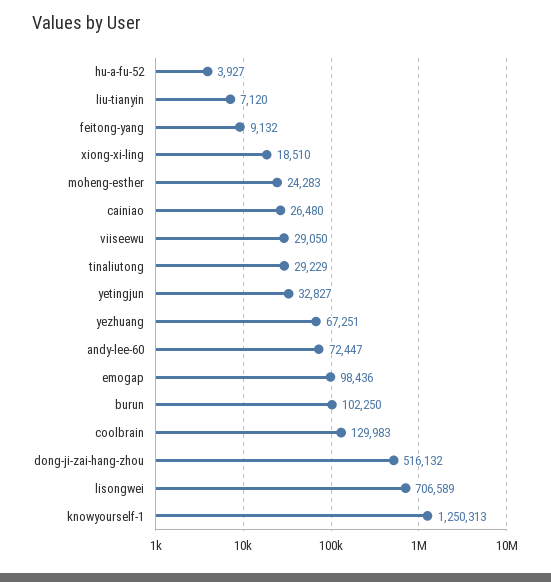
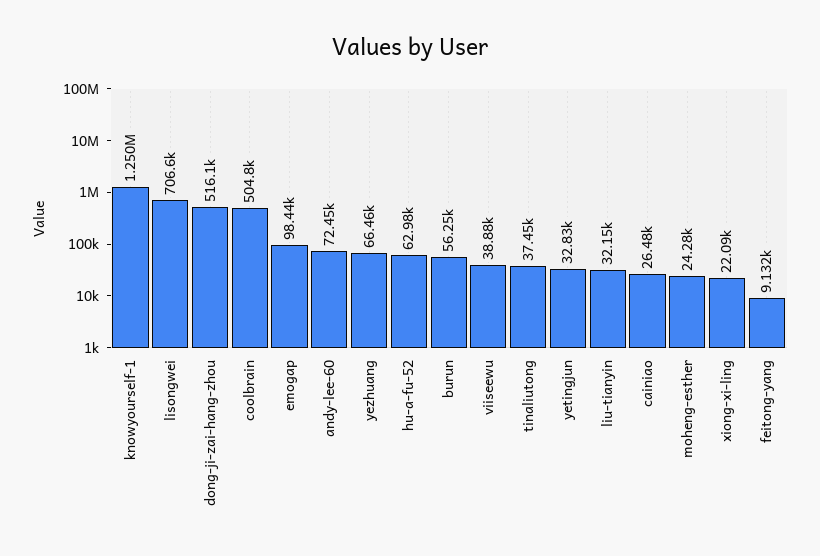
  {
-   "hu-a-fu-52": 3927,
+   "hu-a-fu-52": 62980,
-   "liu-tianyin": 7120,
+   "liu-tianyin": 32150,
    "feitong-yang": 9132,
-   "xiong-xi-ling": 18510,
+   "xiong-xi-ling": 22090,
    "moheng-esther": 24283,
    "cainiao": 26480,
-   "viiseewu": 29050,
+   "viiseewu": 38880,
-   "tinaliutong": 29229,
+   "tinaliutong": 37450,
    "yetingjun": 32827,
-   "yezhuang": 67251,
+   "yezhuang": 66460,
    "andy-lee-60": 72447,
    "emogap": 98436,
-   "burun": 102250,
+   "burun": 56250,
-   "coolbrain": 129983,
+   "coolbrain": 504800,
    "dong-ji-zai-hang-zhou": 516132,
    "lisongwei": 706589,
    "knowyourself-1": 1250313
  }

